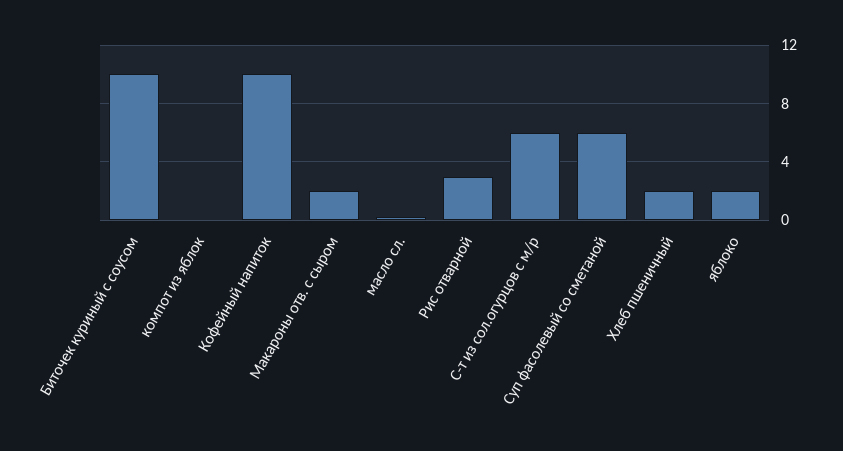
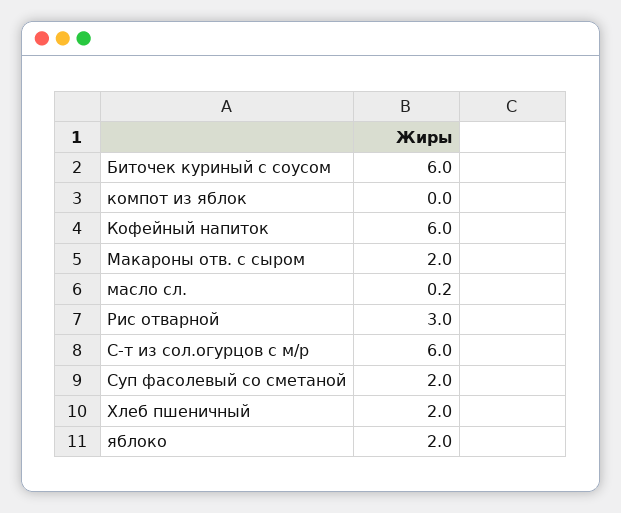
  {
-   "Биточек куриный с соусом": 10,
+   "Биточек куриный с соусом": 6,
    "компот из яблок": 0,
-   "Кофейный напиток": 10,
+   "Кофейный напиток": 6,
    "Макароны отв. с сыром": 2,
    "масло сл.": 0.2,
    "Рис отварной": 3,
    "С-т из сол.огурцов с м/р": 6,
-   "Суп фасолевый со сметаной": 6,
+   "Суп фасолевый со сметаной": 2,
    "Хлеб пшеничный": 2,
    "яблоко": 2
  }

